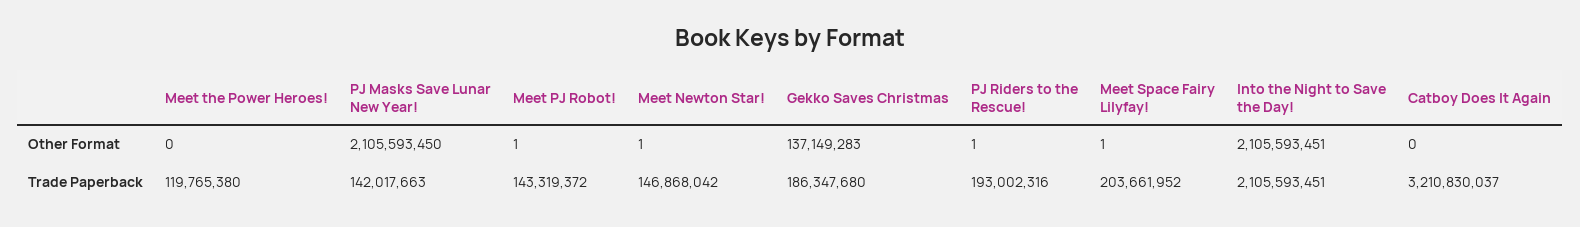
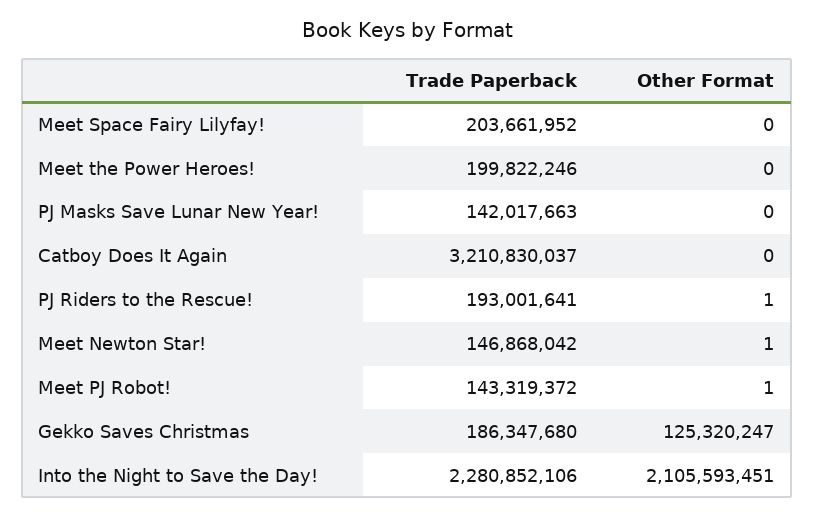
  {
    "Meet the Power Heroes!": {
      "Other Format": 0,
-     "Trade Paperback": 119765380
+     "Trade Paperback": 199822246
    },
    "PJ Masks Save Lunar New Year!": {
-     "Other Format": 2105593450,
+     "Other Format": 0,
      "Trade Paperback": 142017663
    },
    "Meet PJ Robot!": {
      "Other Format": 1,
      "Trade Paperback": 143319372
    },
    "Meet Newton Star!": {
      "Other Format": 1,
      "Trade Paperback": 146868042
    },
    "Gekko Saves Christmas": {
-     "Other Format": 137149283,
+     "Other Format": 125320247,
      "Trade Paperback": 186347680
    },
    "PJ Riders to the Rescue!": {
      "Other Format": 1,
-     "Trade Paperback": 193002316
+     "Trade Paperback": 193001641
    },
    "Meet Space Fairy Lilyfay!": {
-     "Other Format": 1,
+     "Other Format": 0,
      "Trade Paperback": 203661952
    },
    "Into the Night to Save the Day!": {
      "Other Format": 2105593451,
-     "Trade Paperback": 2105593451
+     "Trade Paperback": 2280852106
    },
    "Catboy Does It Again": {
      "Other Format": 0,
      "Trade Paperback": 3210830037
    }
  }

